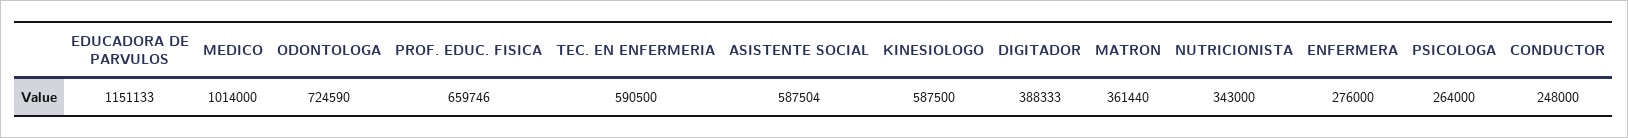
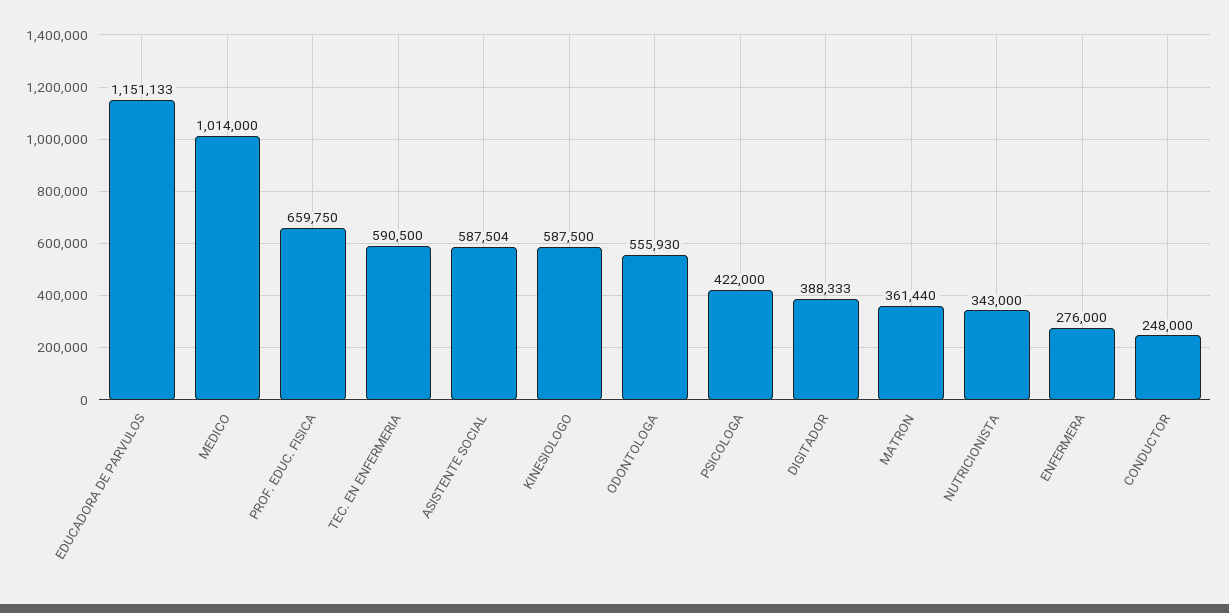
  {
    "EDUCADORA DE PARVULOS": 1151133,
    "MEDICO": 1014000,
-   "ODONTOLOGA": 724590,
+   "ODONTOLOGA": 555930,
-   "PROF. EDUC. FISICA": 659746,
+   "PROF. EDUC. FISICA": 659750,
    "TEC. EN ENFERMERIA": 590500,
    "ASISTENTE SOCIAL": 587504,
    "KINESIOLOGO": 587500,
    "DIGITADOR": 388333,
    "MATRON": 361440,
    "NUTRICIONISTA": 343000,
    "ENFERMERA": 276000,
-   "PSICOLOGA": 264000,
+   "PSICOLOGA": 422000,
    "CONDUCTOR": 248000
  }

